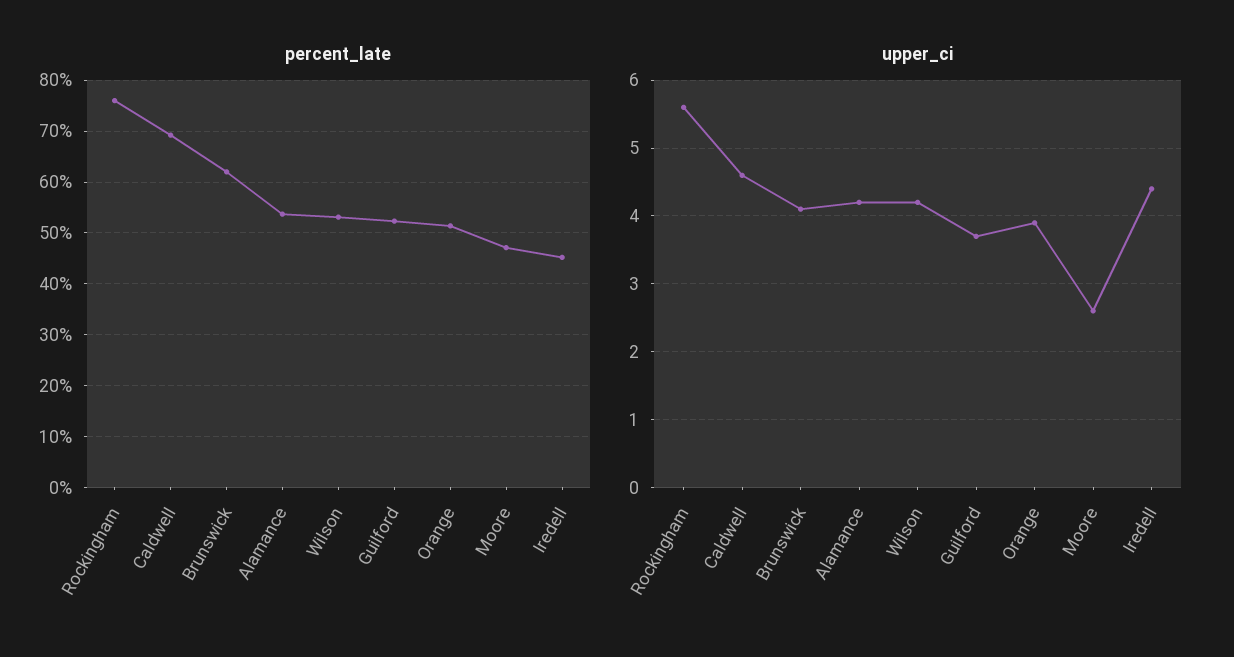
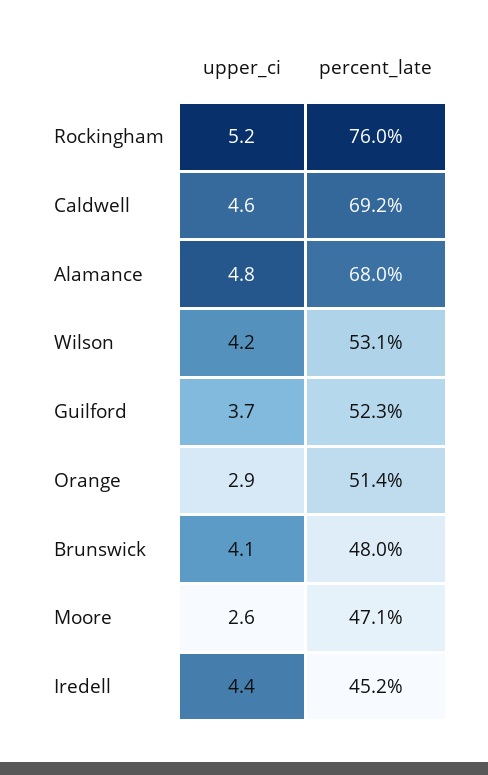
  {
    "percent_late": {
      "Rockingham": 76,
      "Caldwell": 69.2,
-     "Brunswick": 62,
+     "Brunswick": 48,
-     "Alamance": 54,
+     "Alamance": 68,
      "Wilson": 53.1,
      "Guilford": 52.3,
      "Orange": 51.4,
      "Moore": 47.1,
      "Iredell": 45.2
    },
    "upper_ci": {
-     "Rockingham": 5.6,
+     "Rockingham": 5.2,
      "Caldwell": 4.6,
      "Brunswick": 4.1,
-     "Alamance": 4.2,
+     "Alamance": 4.8,
      "Wilson": 4.2,
      "Guilford": 3.7,
-     "Orange": 3.9,
+     "Orange": 2.9,
      "Moore": 2.6,
      "Iredell": 4.4
    }
  }

